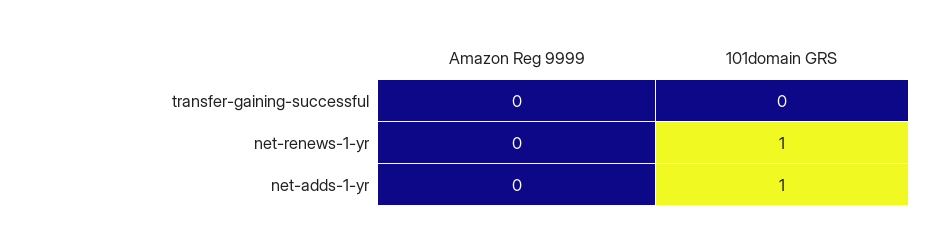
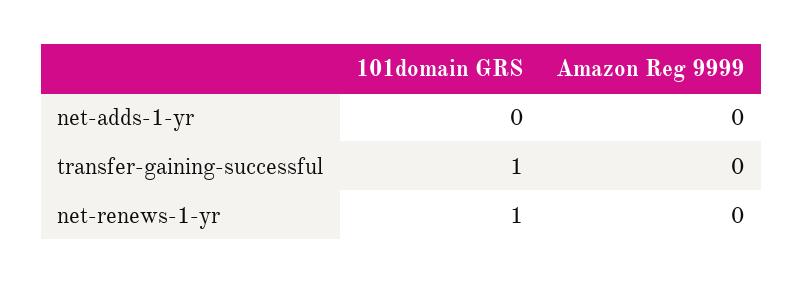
  {
    "Amazon Reg 9999": {
      "transfer-gaining-successful": 0,
      "net-renews-1-yr": 0,
      "net-adds-1-yr": 0
    },
    "101domain GRS": {
-     "transfer-gaining-successful": 0,
+     "transfer-gaining-successful": 1,
      "net-renews-1-yr": 1,
-     "net-adds-1-yr": 1
+     "net-adds-1-yr": 0
    }
  }

